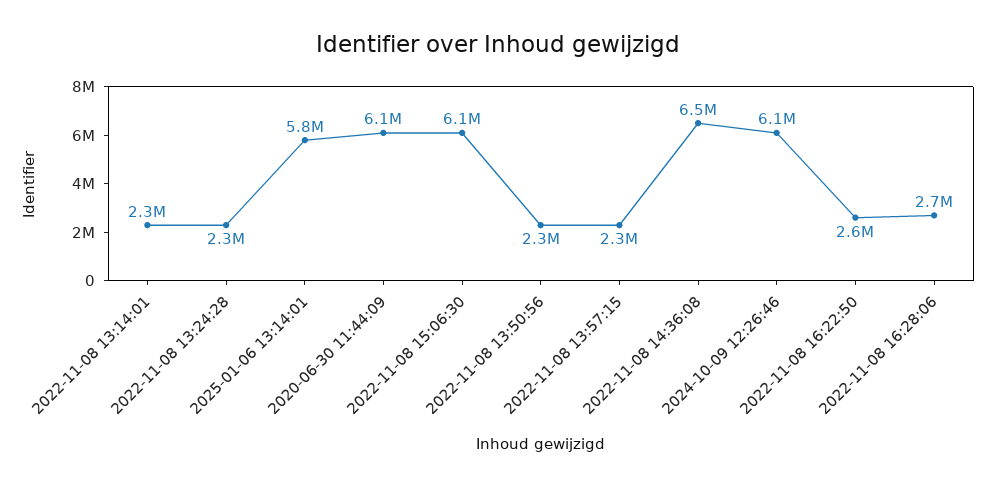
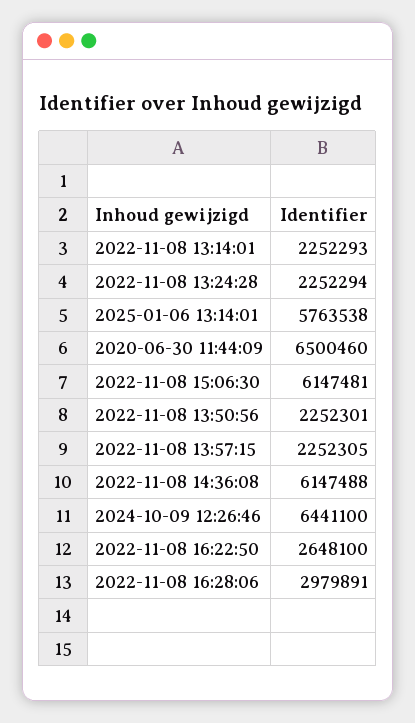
  {
    "2022-11-08 13:14:01": 2252293,
    "2022-11-08 13:24:28": 2252294,
    "2025-01-06 13:14:01": 5763538,
-   "2020-06-30 11:44:09": 6100000,
+   "2020-06-30 11:44:09": 6500460,
    "2022-11-08 15:06:30": 6147481,
    "2022-11-08 13:50:56": 2252301,
    "2022-11-08 13:57:15": 2252305,
-   "2022-11-08 14:36:08": 6500000,
+   "2022-11-08 14:36:08": 6147488,
-   "2024-10-09 12:26:46": 6100000,
+   "2024-10-09 12:26:46": 6441100,
    "2022-11-08 16:22:50": 2648100,
-   "2022-11-08 16:28:06": 2700000
+   "2022-11-08 16:28:06": 2979891
  }

